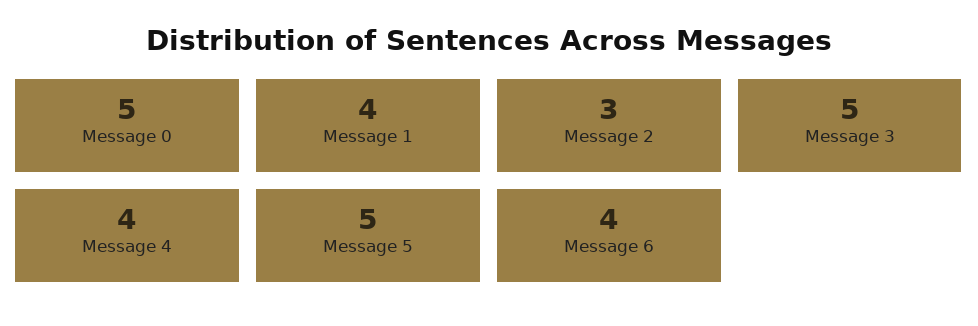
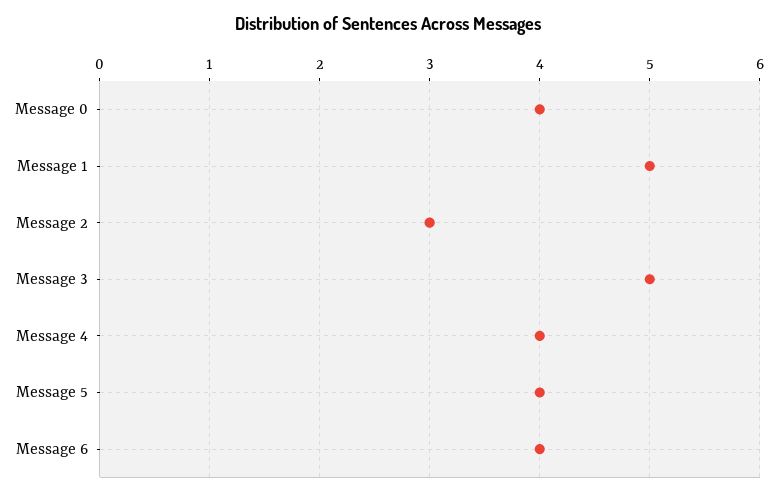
  {
-   "Message 0": 5,
+   "Message 0": 4,
-   "Message 1": 4,
+   "Message 1": 5,
    "Message 2": 3,
    "Message 3": 5,
    "Message 4": 4,
-   "Message 5": 5,
+   "Message 5": 4,
    "Message 6": 4
  }

